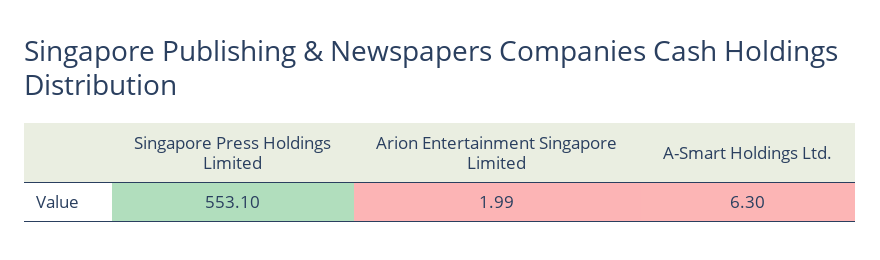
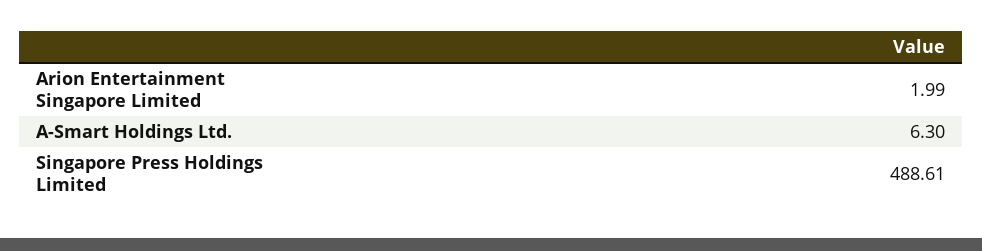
  {
-   "Singapore Press Holdings Limited": 553.1,
+   "Singapore Press Holdings Limited": 488.61,
    "Arion Entertainment Singapore Limited": 1.99,
    "A-Smart Holdings Ltd.": 6.3
  }

